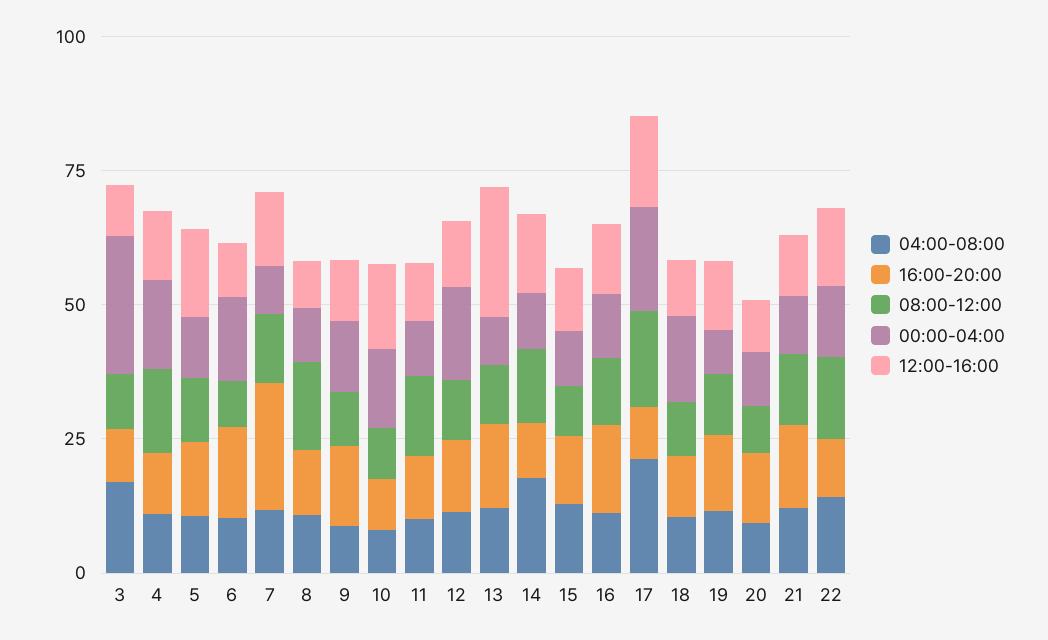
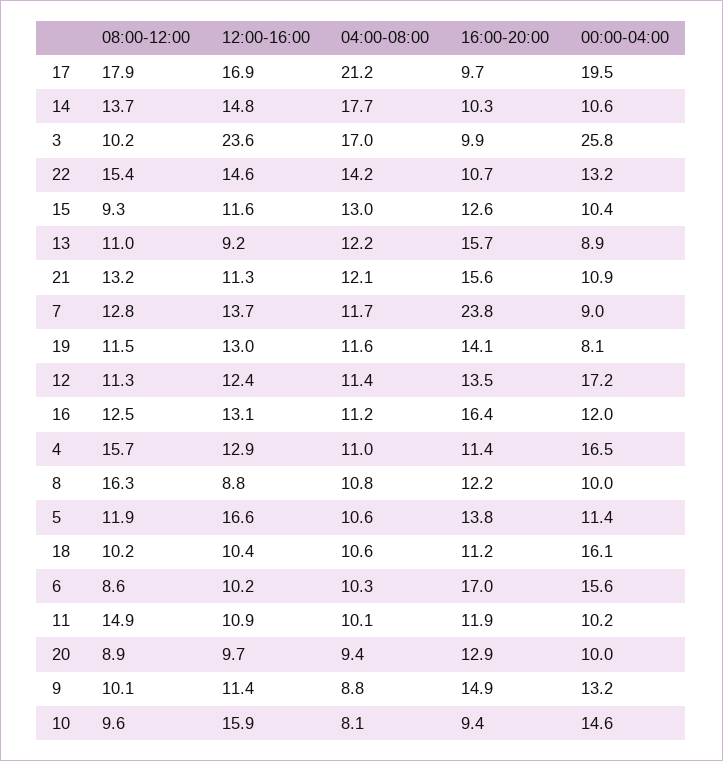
  {
    "04:00-08:00": {
      "3": 17,
      "4": 11,
      "5": 10.6,
      "6": 10.3,
      "7": 11.7,
      "8": 10.8,
      "9": 8.8,
      "10": 8.1,
      "11": 10.1,
      "12": 11.4,
      "13": 12.2,
      "14": 17.7,
      "15": 13,
      "16": 11.2,
      "17": 21.2,
      "18": 10.6,
      "19": 11.6,
      "20": 9.4,
      "21": 12.1,
      "22": 14.2
    },
    "16:00-20:00": {
      "3": 9.9,
      "4": 11.4,
      "5": 13.8,
      "6": 17,
      "7": 23.8,
      "8": 12.2,
      "9": 14.9,
      "10": 9.4,
      "11": 11.9,
      "12": 13.5,
      "13": 15.7,
      "14": 10.3,
      "15": 12.6,
      "16": 16.4,
      "17": 9.7,
      "18": 11.2,
      "19": 14.1,
      "20": 12.9,
      "21": 15.6,
      "22": 10.7
    },
    "08:00-12:00": {
      "3": 10.2,
      "4": 15.7,
      "5": 11.9,
      "6": 8.6,
      "7": 12.8,
      "8": 16.3,
      "9": 10.1,
      "10": 9.6,
      "11": 14.9,
      "12": 11.3,
      "13": 11,
      "14": 13.7,
      "15": 9.3,
      "16": 12.5,
      "17": 17.9,
      "18": 10.2,
      "19": 11.5,
      "20": 8.9,
      "21": 13.2,
      "22": 15.4
    },
    "00:00-04:00": {
      "3": 25.8,
      "4": 16.5,
      "5": 11.4,
      "6": 15.6,
      "7": 9,
      "8": 10,
      "9": 13.2,
      "10": 14.6,
      "11": 10.2,
      "12": 17.2,
      "13": 8.9,
      "14": 10.6,
      "15": 10.4,
      "16": 12,
      "17": 19.5,
      "18": 16.1,
      "19": 8.1,
      "20": 10,
      "21": 10.9,
      "22": 13.2
    },
    "12:00-16:00": {
-     "3": 10,
+     "3": 23.6,
      "4": 12.9,
      "5": 16.6,
      "6": 10.2,
      "7": 13.7,
      "8": 8.8,
      "9": 11.4,
      "10": 15.9,
      "11": 10.9,
      "12": 12.4,
-     "13": 25,
+     "13": 9.2,
      "14": 14.8,
      "15": 11.6,
      "16": 13.1,
      "17": 16.9,
      "18": 10.4,
      "19": 13,
      "20": 9.7,
      "21": 11.3,
      "22": 14.6
    }
  }

